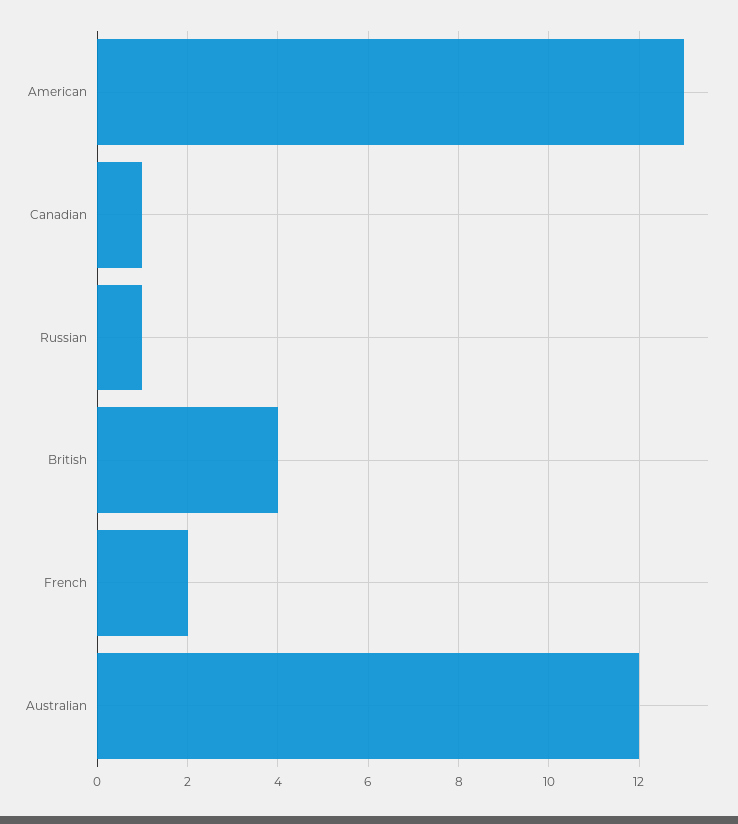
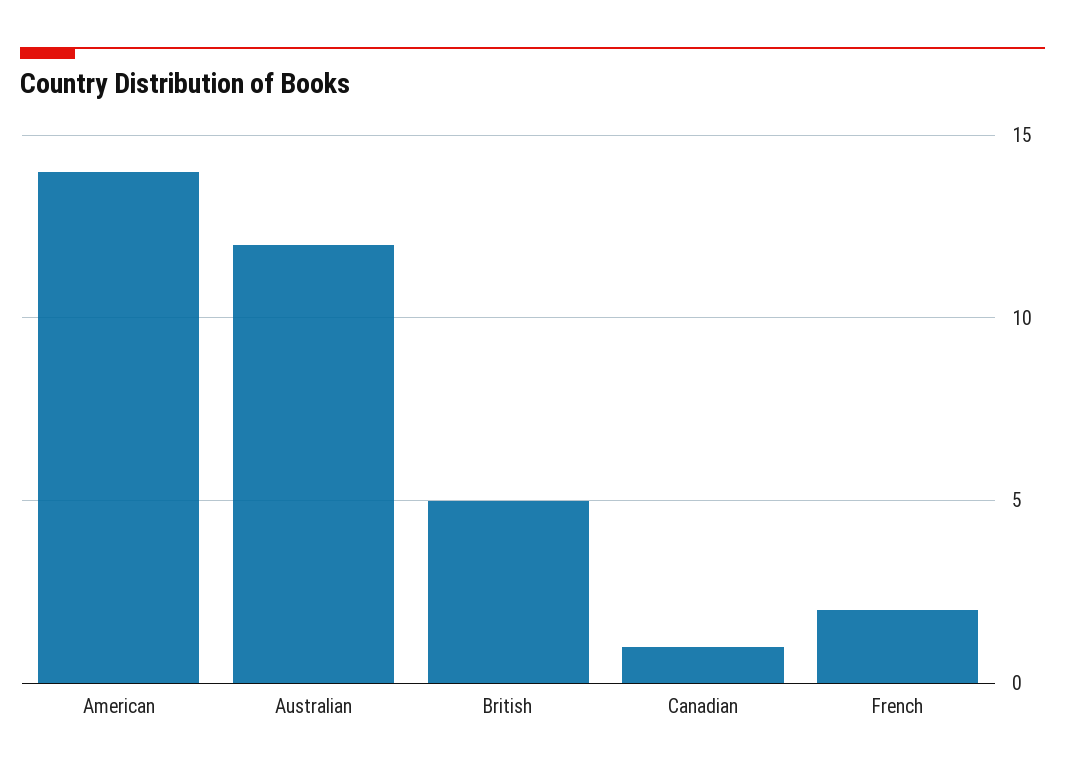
  {
-   "American": 13,
+   "American": 14,
    "Canadian": 1,
-   "Russian": 1,
-   "British": 4,
+   "British": 5,
    "French": 2,
    "Australian": 12
  }

